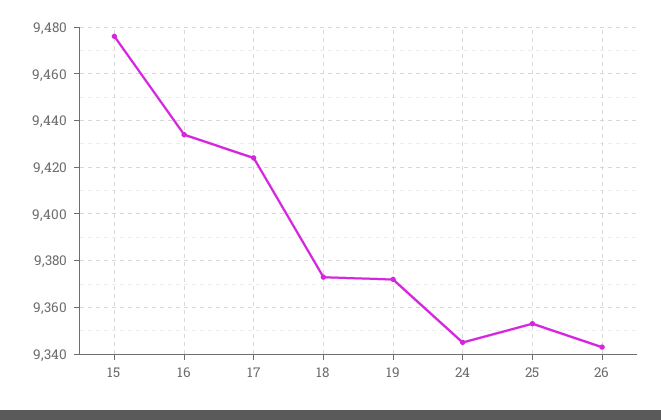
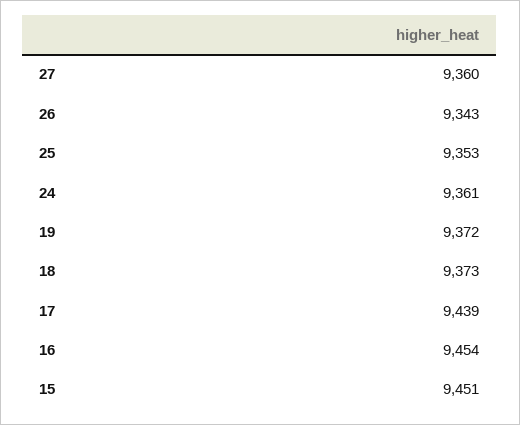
  {
-   "15": 9475,
+   "15": 9451,
-   "16": 9435,
+   "16": 9454,
-   "17": 9425,
+   "17": 9439,
    "18": 9373,
    "19": 9372,
-   "24": 9345,
+   "24": 9361,
    "25": 9353,
-   "26": 9343
+   "26": 9343,
+   "27": 9360
  }

